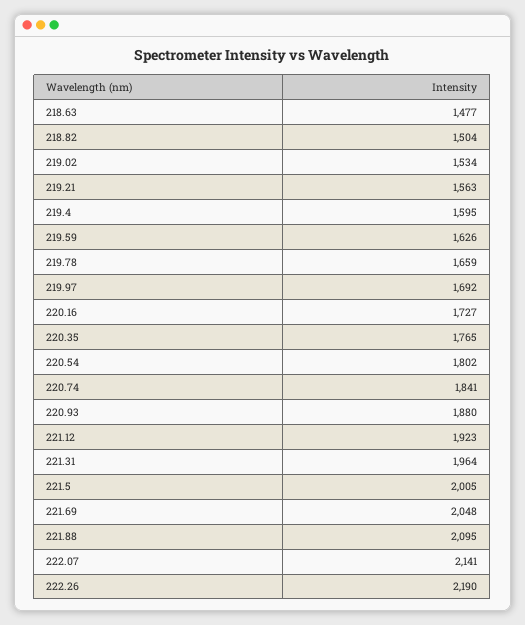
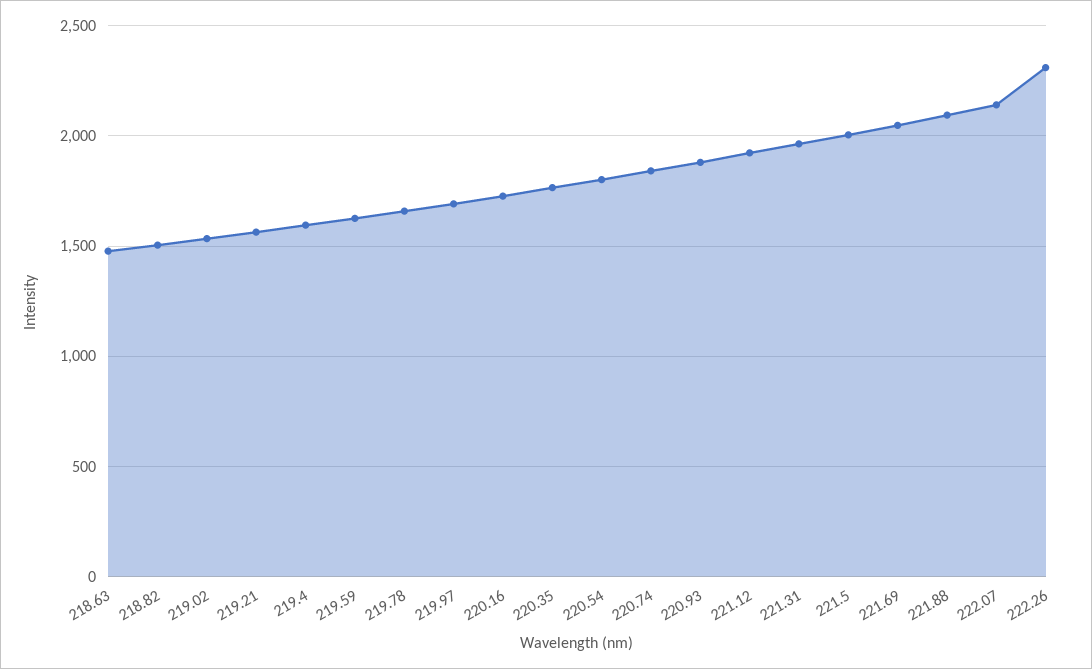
  {
    "218.63": 1477,
    "218.82": 1504,
    "219.02": 1534,
    "219.21": 1563,
    "219.4": 1595,
    "219.59": 1626,
    "219.78": 1659,
    "219.97": 1692,
    "220.16": 1727,
    "220.35": 1765,
    "220.54": 1802,
    "220.74": 1841,
    "220.93": 1880,
    "221.12": 1923,
    "221.31": 1964,
    "221.5": 2005,
    "221.69": 2048,
    "221.88": 2095,
    "222.07": 2141,
-   "222.26": 2190
+   "222.26": 2300
  }

